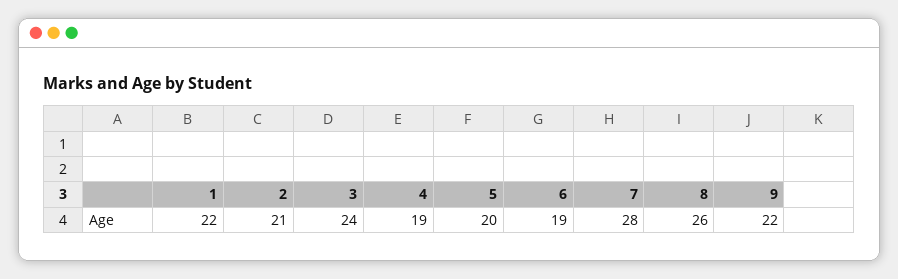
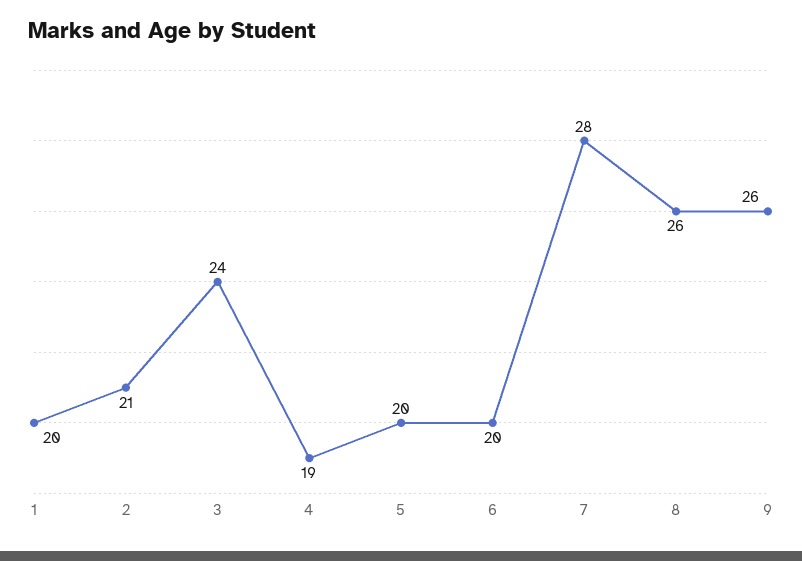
  {
-   "1": 22,
+   "1": 20,
    "2": 21,
    "3": 24,
    "4": 19,
    "5": 20,
-   "6": 19,
+   "6": 20,
    "7": 28,
    "8": 26,
-   "9": 22
+   "9": 26
  }

